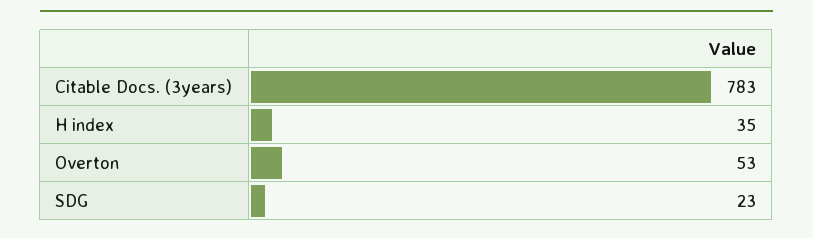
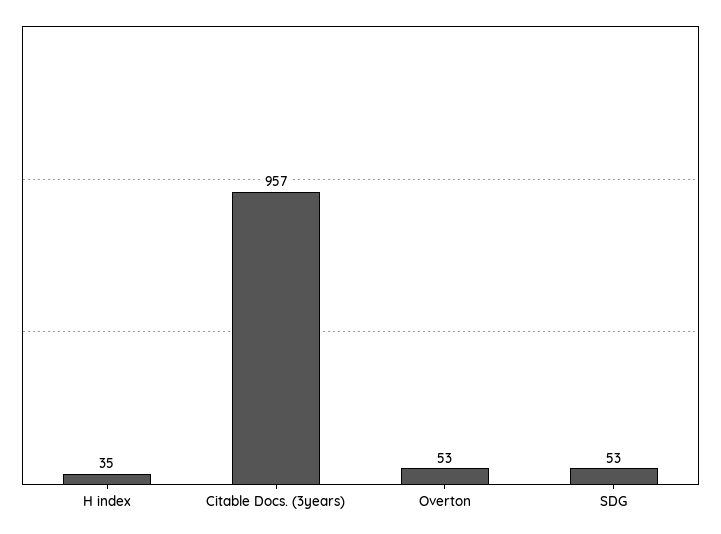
  {
-   "Citable Docs. (3years)": 783,
+   "Citable Docs. (3years)": 957,
    "H index": 35,
    "Overton": 53,
-   "SDG": 23
+   "SDG": 53
  }

